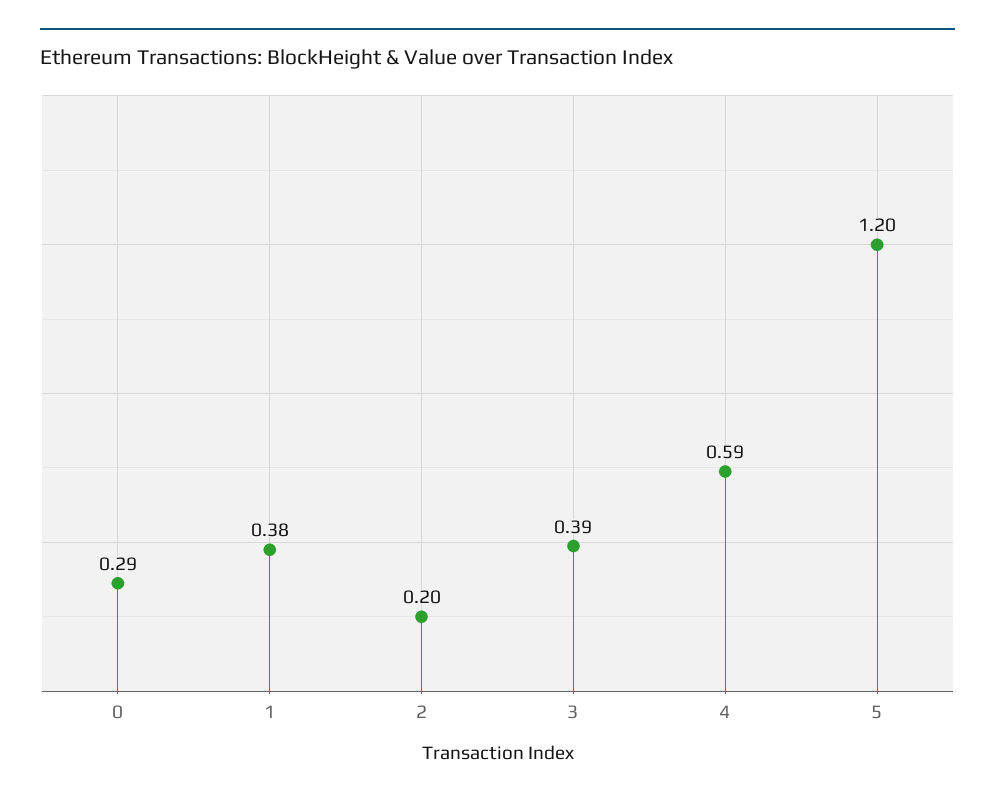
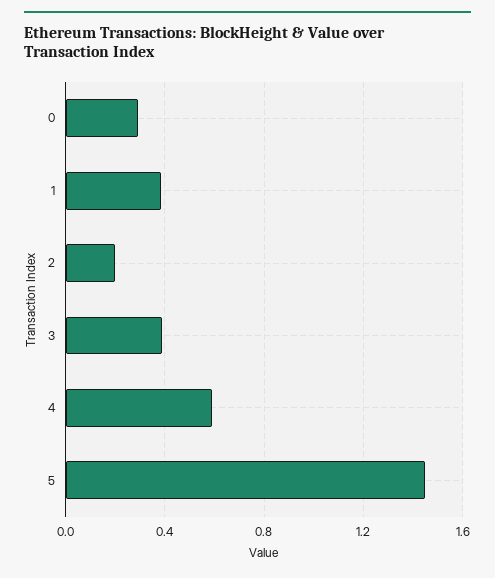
  {
    "0": 0.29,
    "1": 0.38,
    "2": 0.2,
    "3": 0.39,
    "4": 0.59,
-   "5": 1.2
+   "5": 1.45
  }

